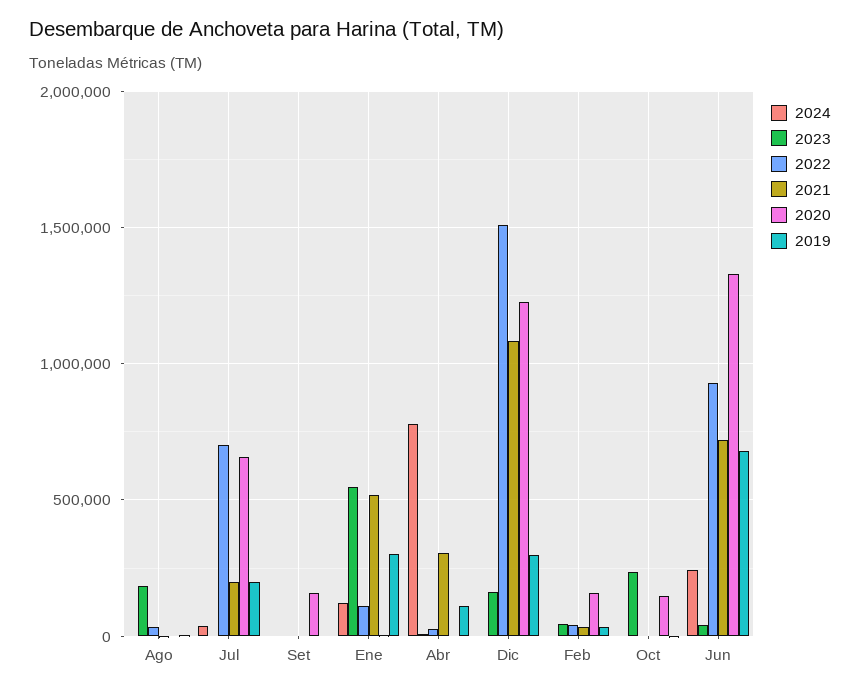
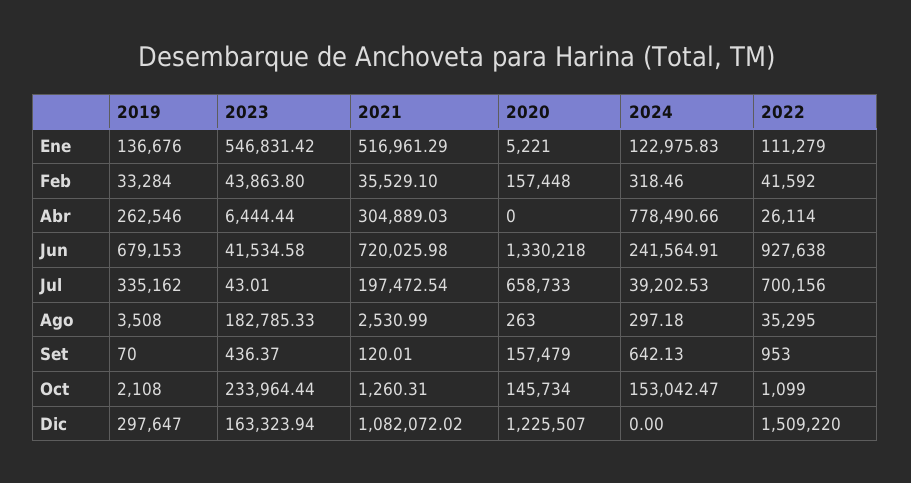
  {
    "2024": {
      "Ago": 297.18,
      "Jul": 39202.53,
      "Set": 642.13,
      "Ene": 122975.83,
      "Abr": 778490.66,
      "Dic": 0,
      "Feb": 318.46,
-     "Oct": 0,
+     "Oct": 153042.47,
      "Jun": 241564.91
    },
    "2023": {
      "Ago": 182785.33,
      "Jul": 43.01,
      "Set": 436.37,
      "Ene": 546831.42,
      "Abr": 6444.44,
      "Dic": 163323.94,
      "Feb": 43863.8,
      "Oct": 233964.44,
      "Jun": 41534.58
    },
    "2022": {
      "Ago": 35295,
      "Jul": 700156,
      "Set": 953,
      "Ene": 111279,
      "Abr": 26114,
      "Dic": 1509220,
      "Feb": 41592,
      "Oct": 1099,
      "Jun": 927638
    },
    "2021": {
      "Ago": 2530.99,
      "Jul": 197472.54,
      "Set": 120.01,
      "Ene": 516961.29,
      "Abr": 304889.03,
      "Dic": 1082072.02,
      "Feb": 35529.1,
      "Oct": 1260.31,
      "Jun": 720025.98
    },
    "2020": {
      "Ago": 263,
      "Jul": 658733,
      "Set": 157479,
      "Ene": 5221,
      "Abr": 0,
      "Dic": 1225507,
      "Feb": 157448,
      "Oct": 145734,
      "Jun": 1330218
    },
    "2019": {
      "Ago": 3508,
-     "Jul": 200000,
+     "Jul": 335162,
      "Set": 70,
-     "Ene": 300000,
+     "Ene": 136676,
-     "Abr": 100000,
+     "Abr": 262546,
      "Dic": 297647,
      "Feb": 33284,
      "Oct": 2108,
      "Jun": 679153
    }
  }

